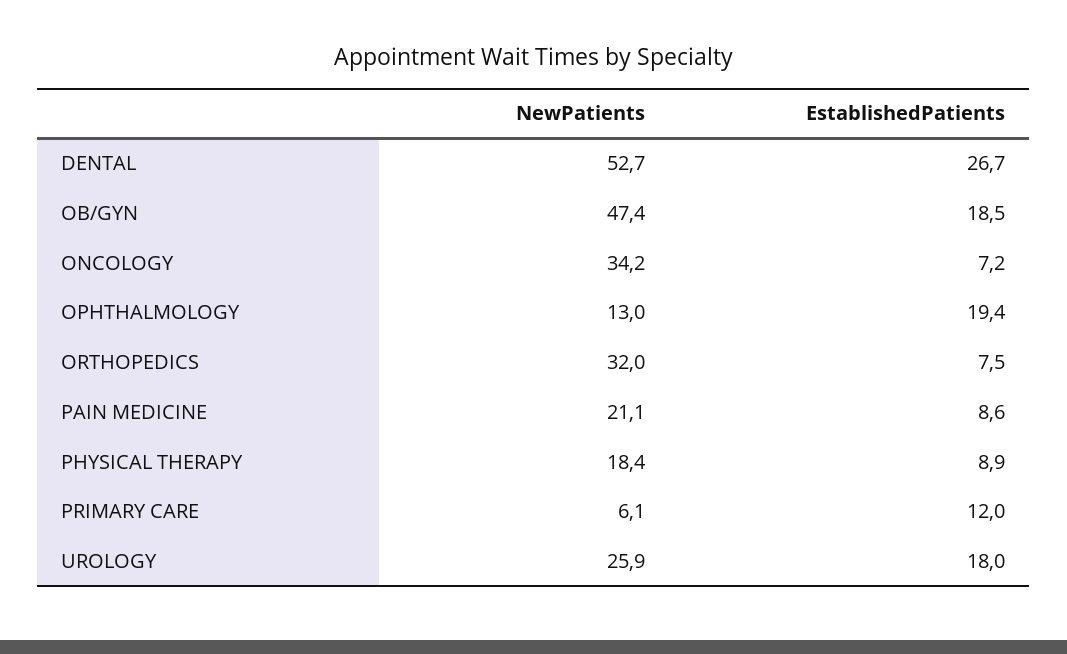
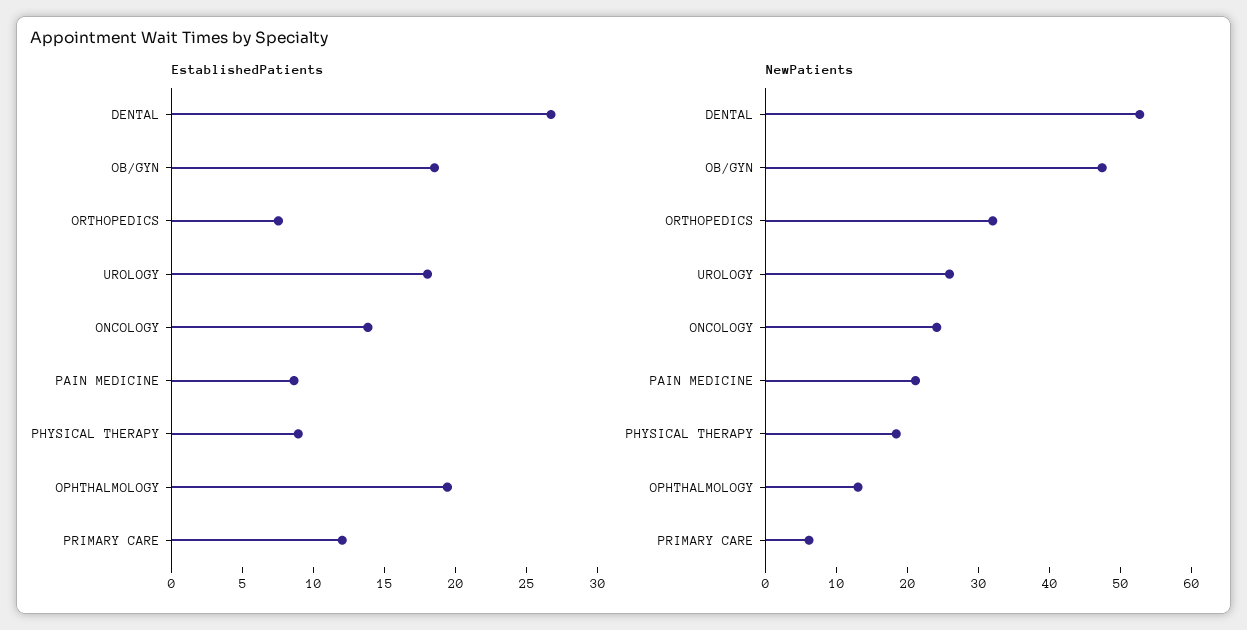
  {
    "NewPatients": {
      "DENTAL": 52.7,
      "OB/GYN": 47.4,
-     "ONCOLOGY": 34.2,
+     "ONCOLOGY": 24,
      "OPHTHALMOLOGY": 13,
      "ORTHOPEDICS": 32,
      "PAIN MEDICINE": 21.1,
      "PHYSICAL THERAPY": 18.4,
      "PRIMARY CARE": 6.1,
      "UROLOGY": 25.9
    },
    "EstablishedPatients": {
      "DENTAL": 26.7,
      "OB/GYN": 18.5,
-     "ONCOLOGY": 7.2,
+     "ONCOLOGY": 14,
      "OPHTHALMOLOGY": 19.4,
      "ORTHOPEDICS": 7.5,
      "PAIN MEDICINE": 8.6,
      "PHYSICAL THERAPY": 8.9,
      "PRIMARY CARE": 12,
      "UROLOGY": 18
    }
  }

